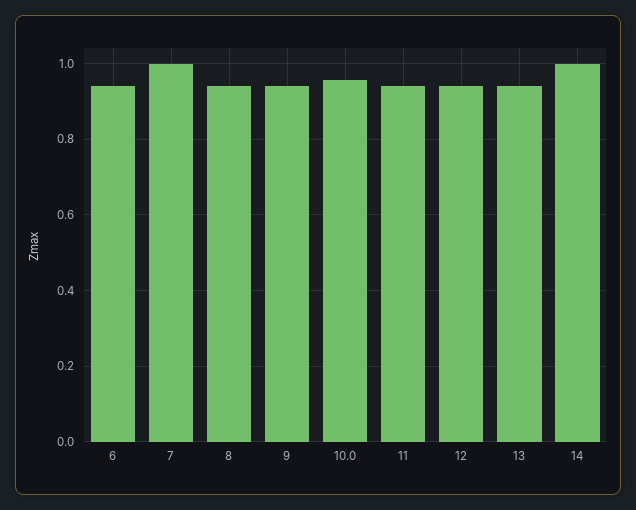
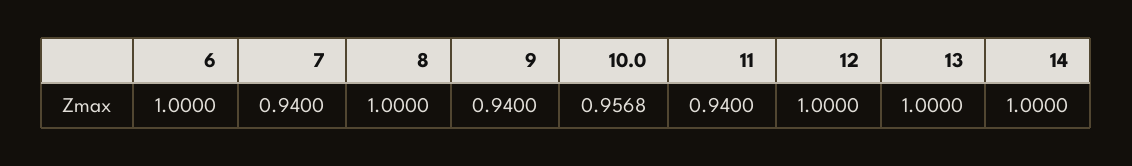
  {
-   "6": 0.94,
+   "6": 1,
-   "7": 1,
+   "7": 0.94,
-   "8": 0.94,
+   "8": 1,
    "9": 0.94,
    "10.0": 0.9568,
    "11": 0.94,
-   "12": 0.94,
+   "12": 1,
-   "13": 0.94,
+   "13": 1,
    "14": 1
  }

